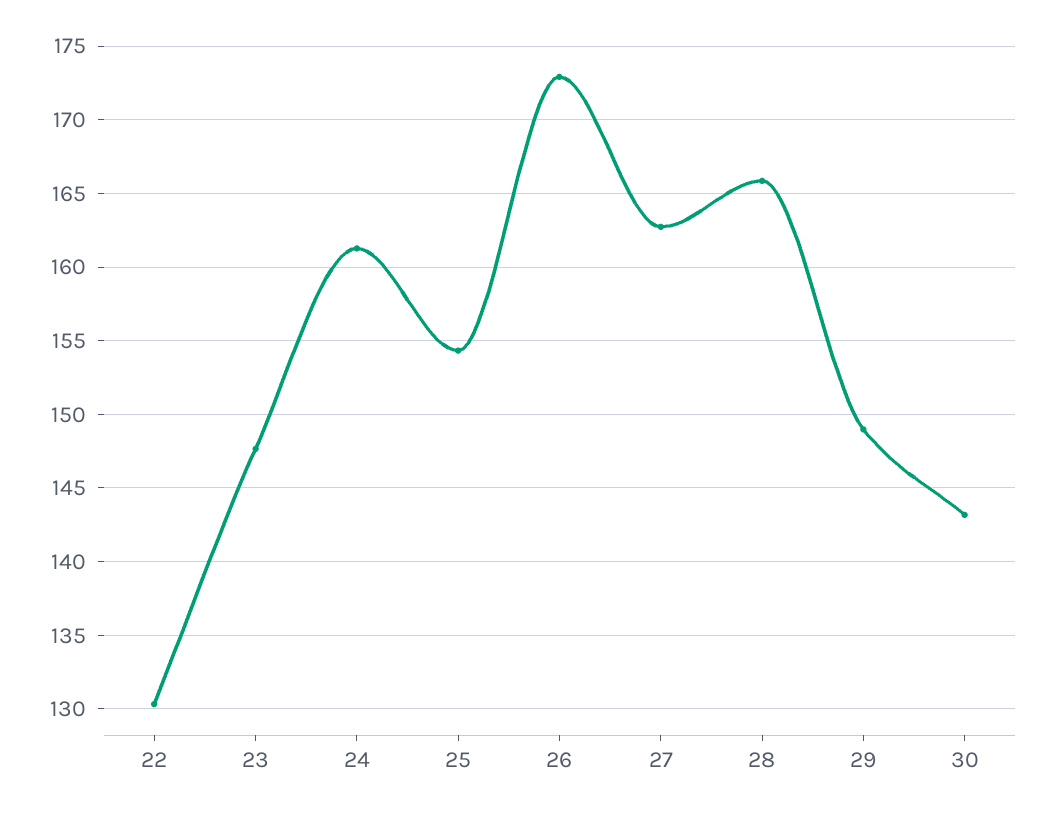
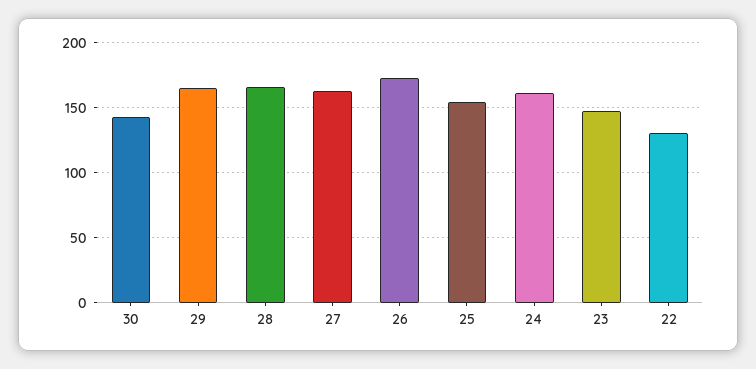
  {
    "22": 130.5,
    "23": 147.5,
    "24": 161.5,
    "25": 154.5,
    "26": 173,
    "27": 162.5,
    "28": 166,
-   "29": 149,
+   "29": 165,
    "30": 143
  }

